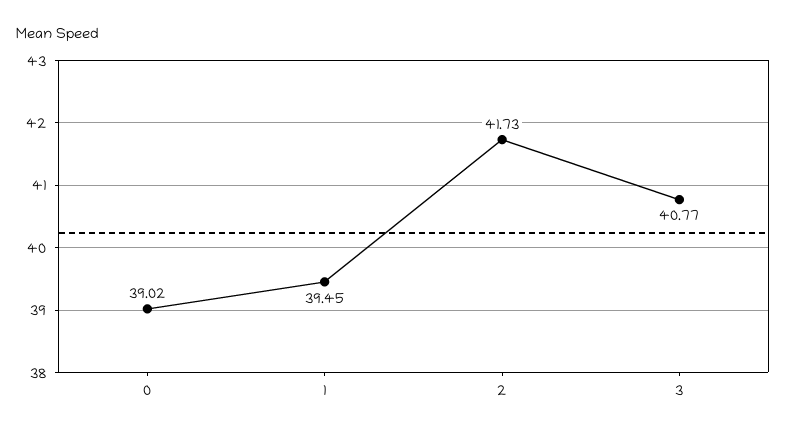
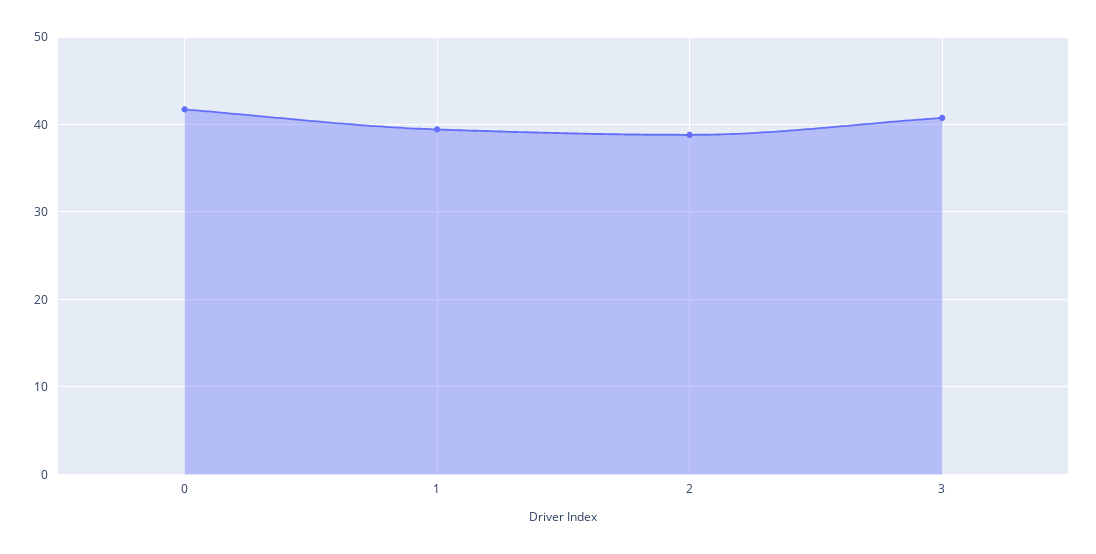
  {
-   "0": 39.02,
+   "0": 42,
    "1": 39.45,
-   "2": 41.73,
+   "2": 39,
    "3": 40.77
  }

